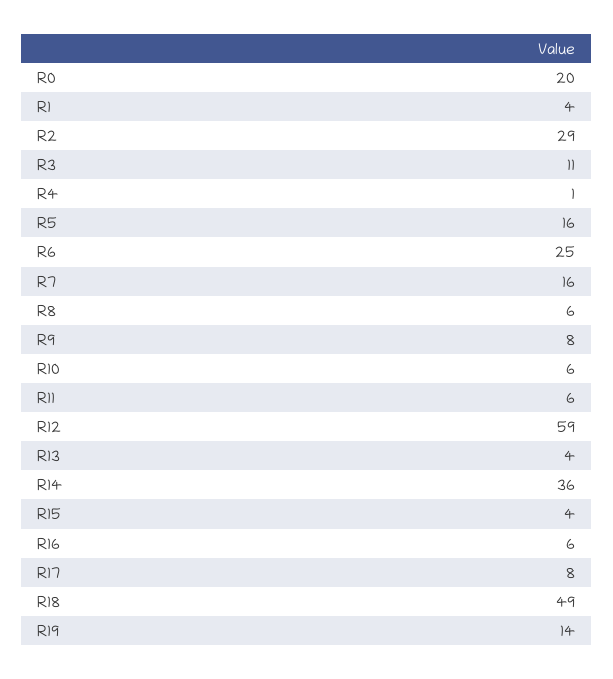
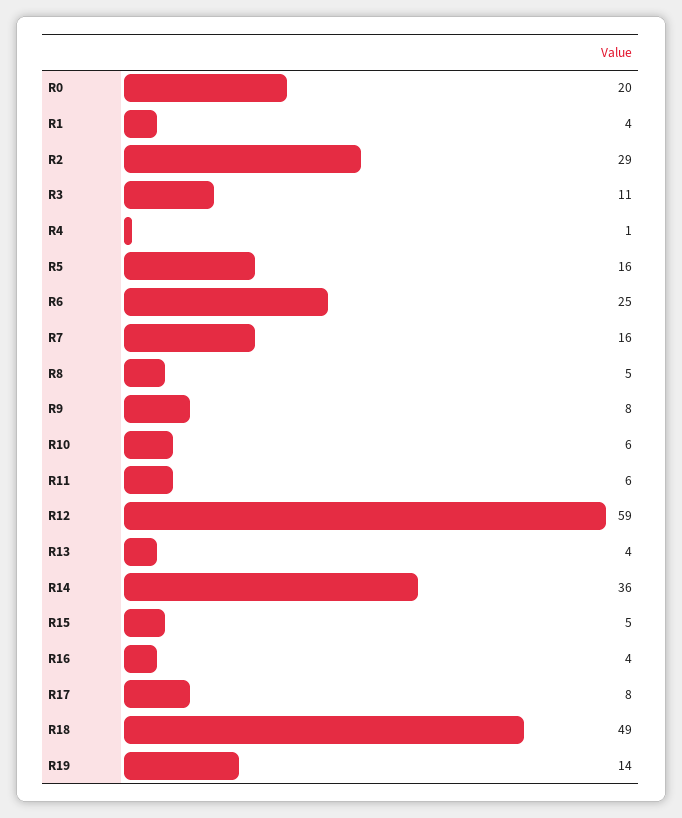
  {
    "R0": 20,
    "R1": 4,
    "R2": 29,
    "R3": 11,
    "R4": 1,
    "R5": 16,
    "R6": 25,
    "R7": 16,
-   "R8": 6,
+   "R8": 5,
    "R9": 8,
    "R10": 6,
    "R11": 6,
    "R12": 59,
    "R13": 4,
    "R14": 36,
-   "R15": 4,
+   "R15": 5,
-   "R16": 6,
+   "R16": 4,
    "R17": 8,
    "R18": 49,
    "R19": 14
  }

